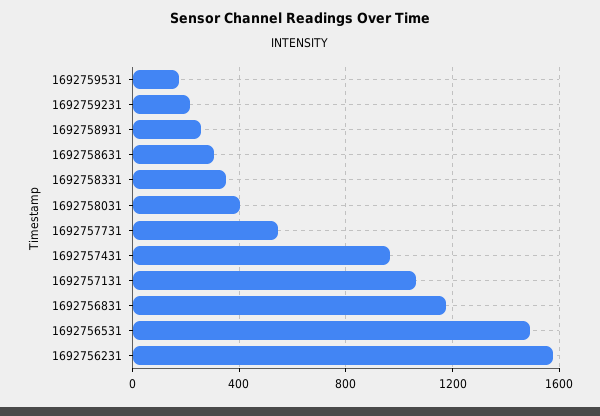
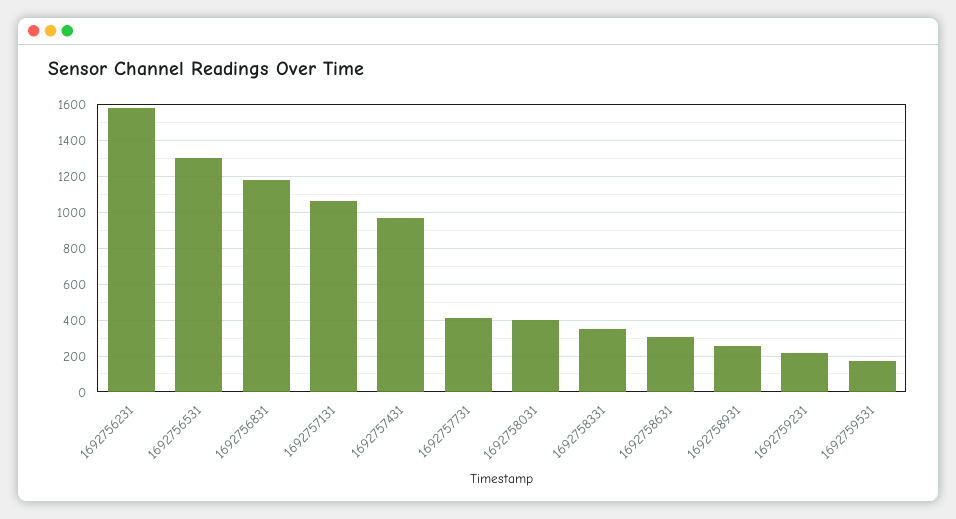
  {
    "1692759531": 150,
    "1692759231": 200,
    "1692758931": 250,
    "1692758631": 300,
    "1692758331": 350,
    "1692758031": 400,
-   "1692757731": 550,
+   "1692757731": 400,
    "1692757431": 950,
    "1692757131": 1050,
    "1692756831": 1200,
-   "1692756531": 1500,
+   "1692756531": 1300,
    "1692756231": 1600
  }

